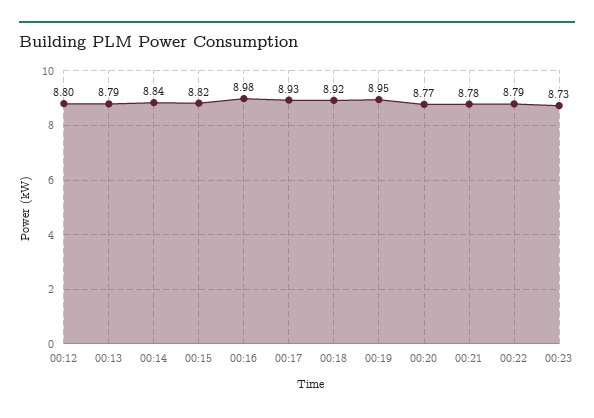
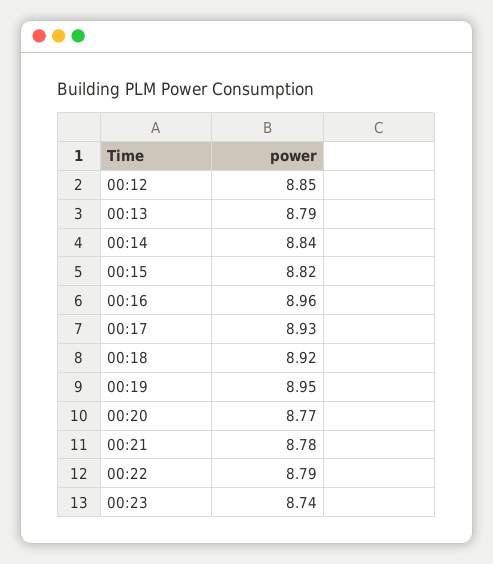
  {
-   "00:12": 8.8,
+   "00:12": 8.85,
    "00:13": 8.79,
    "00:14": 8.84,
    "00:15": 8.82,
-   "00:16": 8.98,
+   "00:16": 8.96,
    "00:17": 8.93,
    "00:18": 8.92,
    "00:19": 8.95,
    "00:20": 8.77,
    "00:21": 8.78,
    "00:22": 8.79,
-   "00:23": 8.73
+   "00:23": 8.74
  }

